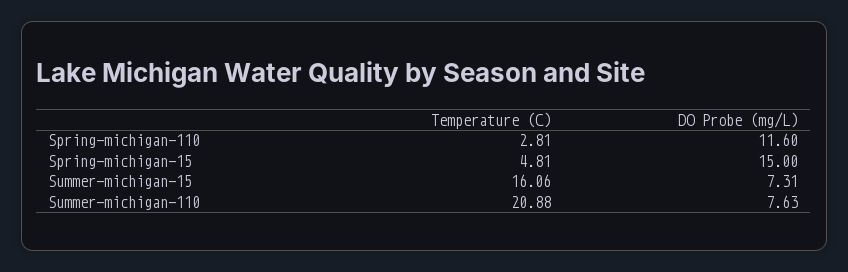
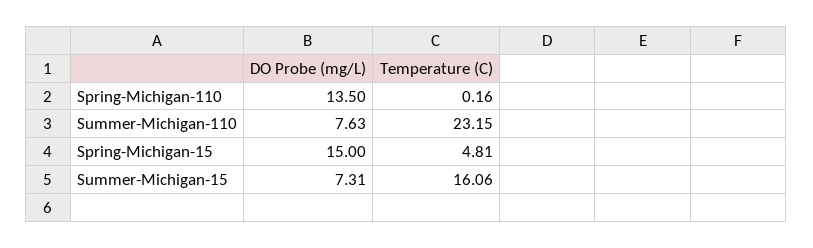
  {
    "Temperature (C)": {
-     "Spring-michigan-110": 2.81,
+     "Spring-michigan-110": 0.16,
      "Spring-michigan-15": 4.81,
      "Summer-michigan-15": 16.06,
-     "Summer-michigan-110": 20.88
+     "Summer-michigan-110": 23.15
    },
    "DO Probe (mg/L)": {
-     "Spring-michigan-110": 11.6,
+     "Spring-michigan-110": 13.5,
      "Spring-michigan-15": 15,
      "Summer-michigan-15": 7.31,
      "Summer-michigan-110": 7.63
    }
  }

